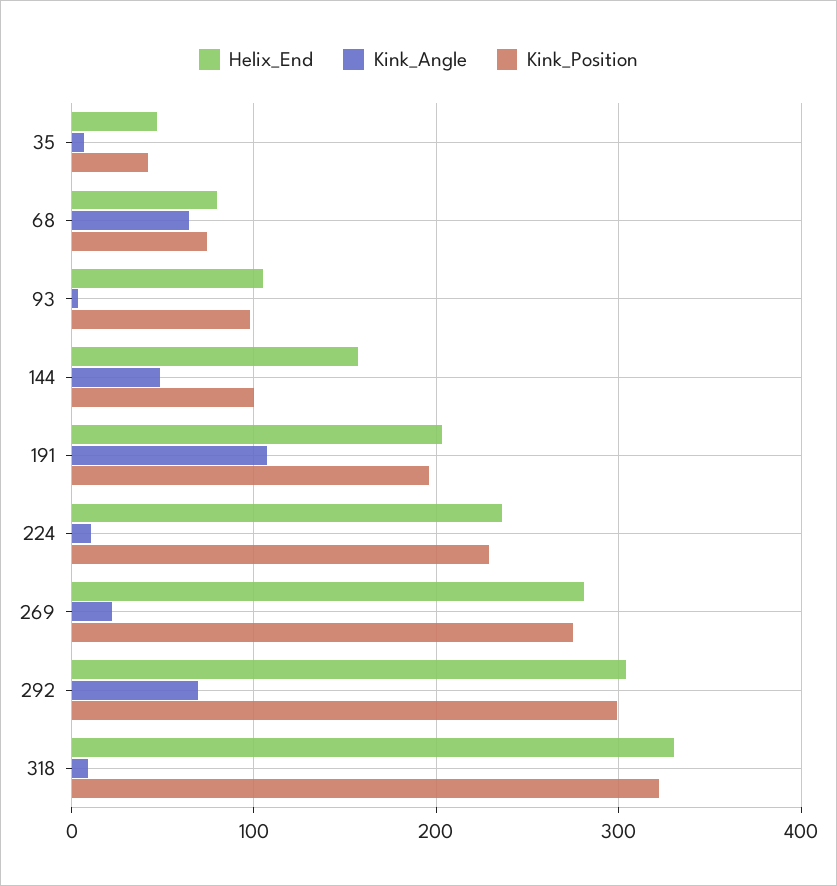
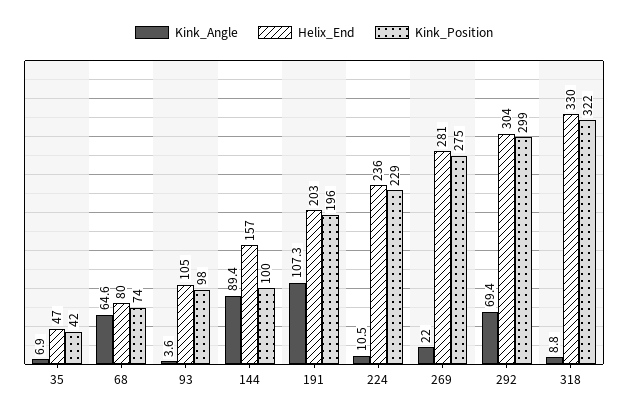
  {
    "Helix_End": {
      "35": 47,
      "68": 80,
      "93": 105,
      "144": 157,
      "191": 203,
      "224": 236,
      "269": 281,
      "292": 304,
      "318": 330
    },
    "Kink_Angle": {
      "35": 6.9,
      "68": 64.6,
      "93": 3.6,
-     "144": 50,
+     "144": 89.4,
      "191": 107.3,
      "224": 10.5,
      "269": 22,
      "292": 69.4,
      "318": 8.8
    },
    "Kink_Position": {
      "35": 42,
      "68": 74,
      "93": 98,
      "144": 100,
      "191": 196,
      "224": 229,
      "269": 275,
      "292": 299,
      "318": 322
    }
  }

